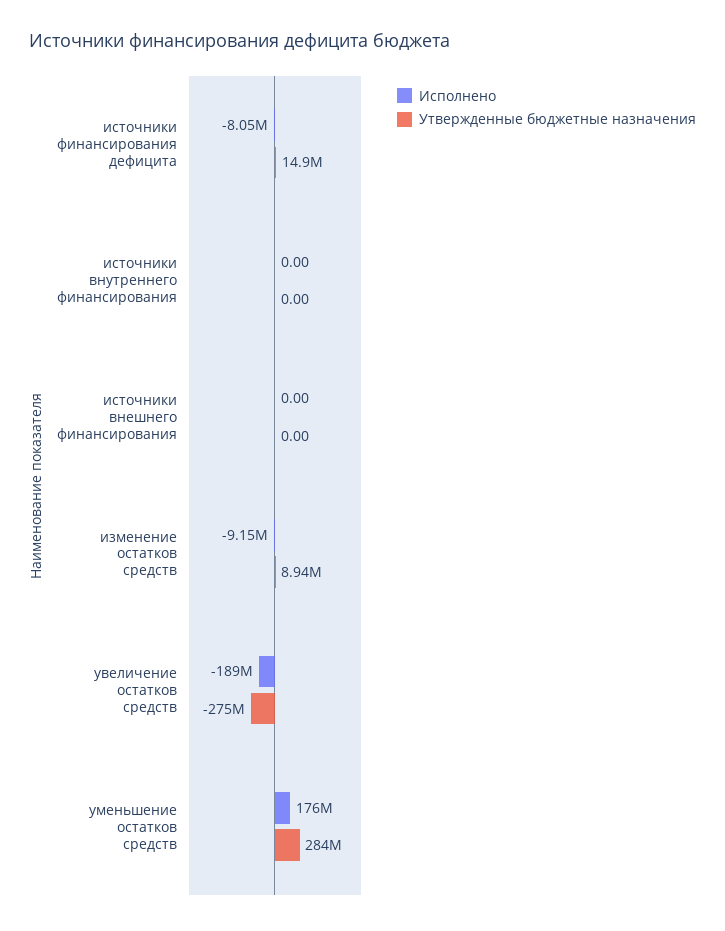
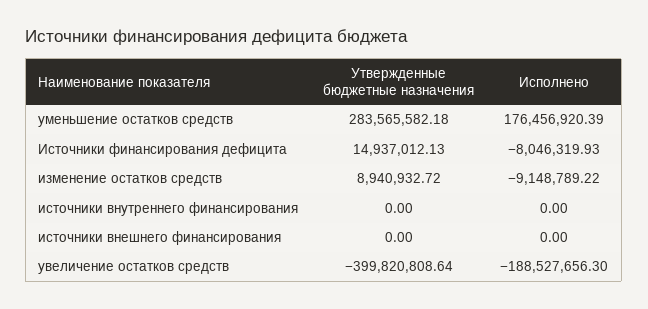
  {
    "Исполнено": {
      "источники финансирования дефицита": -8046319.93,
      "источники внутреннего финансирования": 0,
      "источники внешнего финансирования": 0,
      "изменение остатков средств": -9148789.22,
      "увеличение остатков средств": -188527656.3,
      "уменьшение остатков средств": 176456920.39
    },
    "Утвержденные бюджетные назначения": {
      "источники финансирования дефицита": 14937012.13,
      "источники внутреннего финансирования": 0,
      "источники внешнего финансирования": 0,
      "изменение остатков средств": 8940932.72,
-     "увеличение остатков средств": -275000000,
+     "увеличение остатков средств": -399820808.64,
      "уменьшение остатков средств": 283565582.18
    }
  }

